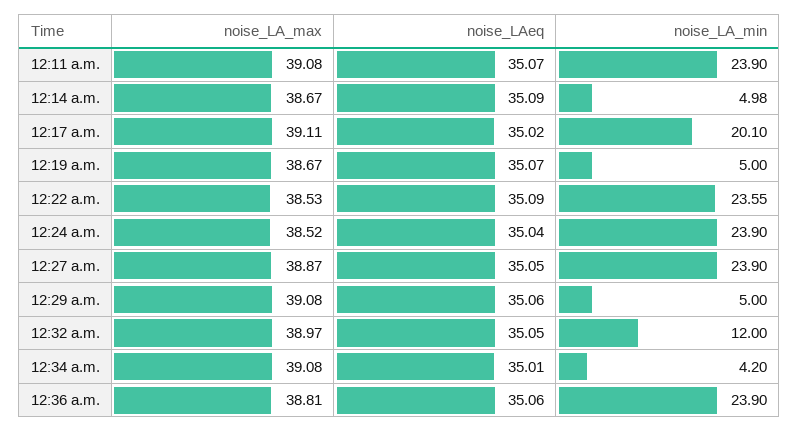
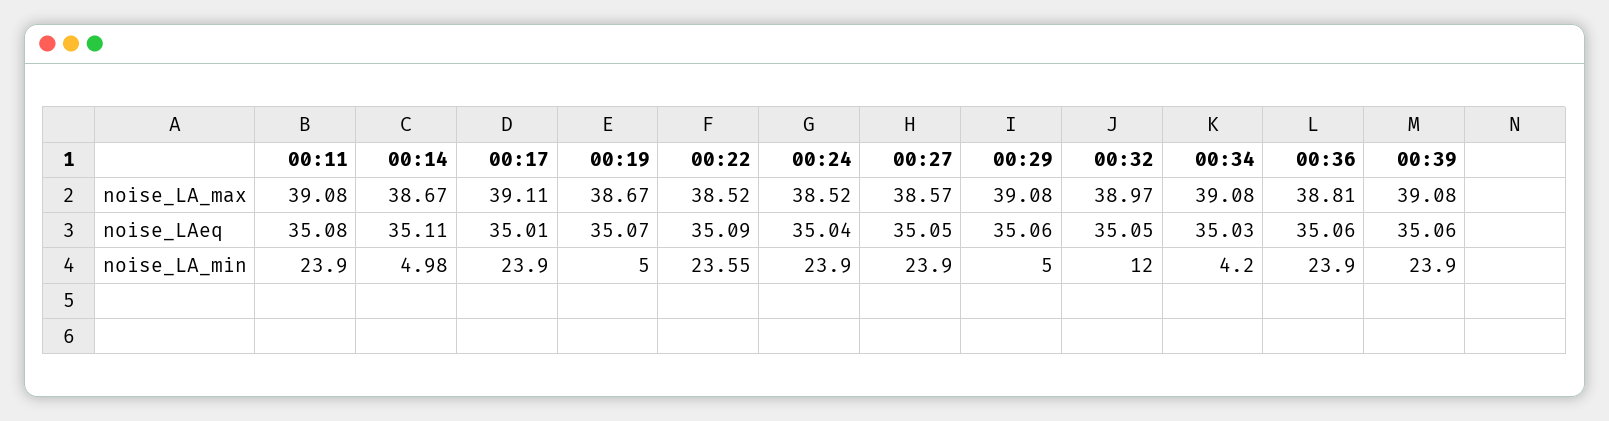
  {
    "noise_LA_max": {
      "12:11 a.m.": 39.08,
      "12:14 a.m.": 38.67,
      "12:17 a.m.": 39.11,
      "12:19 a.m.": 38.67,
-     "12:22 a.m.": 38.53,
+     "12:22 a.m.": 38.52,
      "12:24 a.m.": 38.52,
-     "12:27 a.m.": 38.87,
+     "12:27 a.m.": 38.57,
      "12:29 a.m.": 39.08,
      "12:32 a.m.": 38.97,
      "12:34 a.m.": 39.08,
-     "12:36 a.m.": 38.81
+     "12:36 a.m.": 38.81,
+     "00:39": 39.08
    },
    "noise_LAeq": {
-     "12:11 a.m.": 35.07,
+     "12:11 a.m.": 35.08,
-     "12:14 a.m.": 35.09,
+     "12:14 a.m.": 35.11,
-     "12:17 a.m.": 35.02,
+     "12:17 a.m.": 35.01,
      "12:19 a.m.": 35.07,
      "12:22 a.m.": 35.09,
      "12:24 a.m.": 35.04,
      "12:27 a.m.": 35.05,
      "12:29 a.m.": 35.06,
      "12:32 a.m.": 35.05,
-     "12:34 a.m.": 35.01,
+     "12:34 a.m.": 35.03,
-     "12:36 a.m.": 35.06
+     "12:36 a.m.": 35.06,
+     "00:39": 35.06
    },
    "noise_LA_min": {
      "12:11 a.m.": 23.9,
      "12:14 a.m.": 4.98,
-     "12:17 a.m.": 20.1,
+     "12:17 a.m.": 23.9,
      "12:19 a.m.": 5,
      "12:22 a.m.": 23.55,
      "12:24 a.m.": 23.9,
      "12:27 a.m.": 23.9,
      "12:29 a.m.": 5,
      "12:32 a.m.": 12,
      "12:34 a.m.": 4.2,
-     "12:36 a.m.": 23.9
+     "12:36 a.m.": 23.9,
+     "00:39": 23.9
    }
  }

